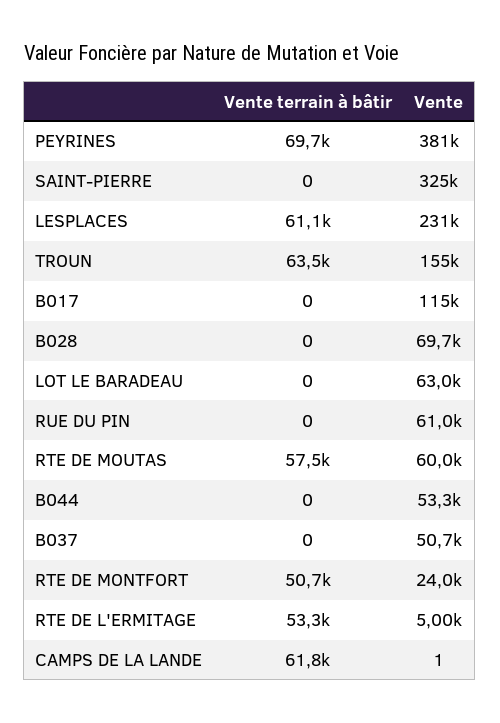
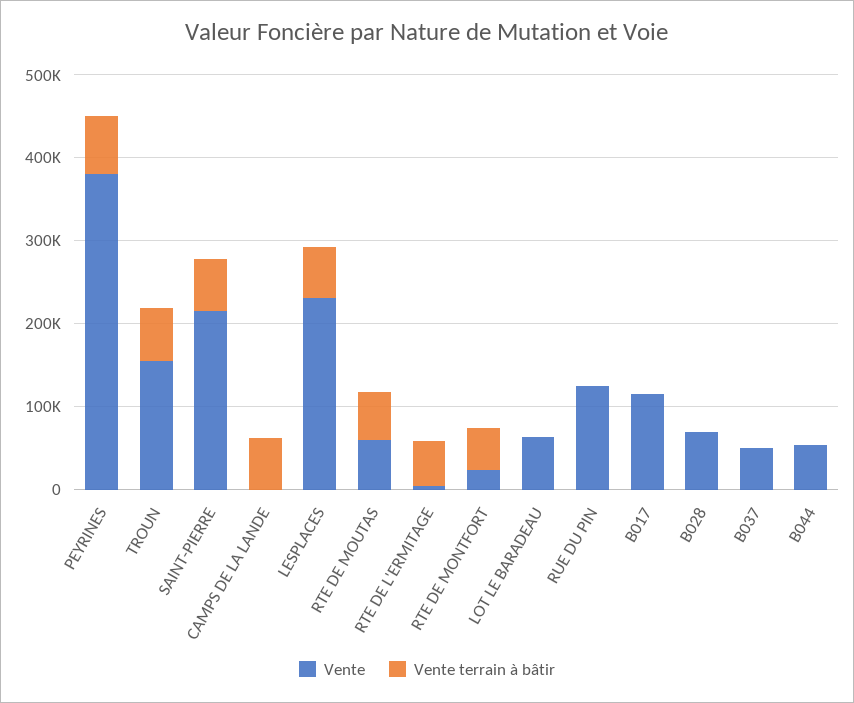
  {
    "Vente terrain à bâtir": {
      "PEYRINES": 69700,
-     "SAINT-PIERRE": 0,
+     "SAINT-PIERRE": 60000,
      "LESPLACES": 61100,
      "TROUN": 63500,
      "B017": 0,
      "B028": 0,
      "LOT LE BARADEAU": 0,
      "RUE DU PIN": 0,
      "RTE DE MOUTAS": 57500,
      "B044": 0,
      "B037": 0,
      "RTE DE MONTFORT": 50700,
      "RTE DE L'ERMITAGE": 53300,
      "CAMPS DE LA LANDE": 61800
    },
    "Vente": {
      "PEYRINES": 381000,
-     "SAINT-PIERRE": 325000,
+     "SAINT-PIERRE": 220000,
      "LESPLACES": 231000,
      "TROUN": 155000,
      "B017": 115000,
      "B028": 69700,
      "LOT LE BARADEAU": 63000,
-     "RUE DU PIN": 61000,
+     "RUE DU PIN": 120000,
      "RTE DE MOUTAS": 60000,
      "B044": 53300,
      "B037": 50700,
      "RTE DE MONTFORT": 24000,
      "RTE DE L'ERMITAGE": 5000,
      "CAMPS DE LA LANDE": 1
    }
  }

